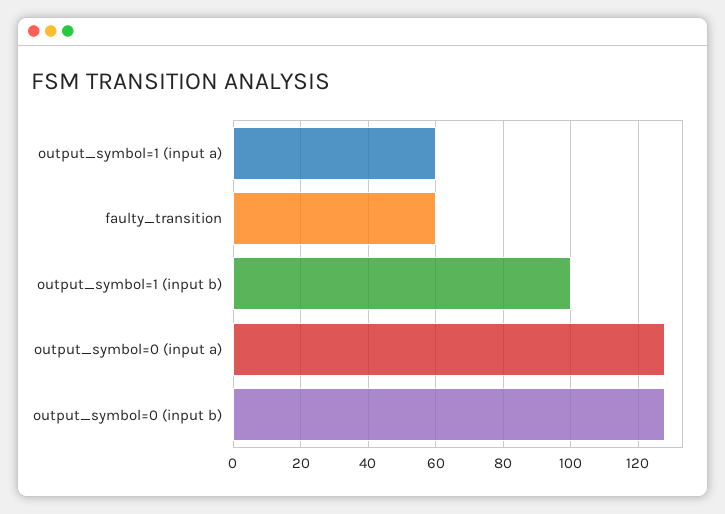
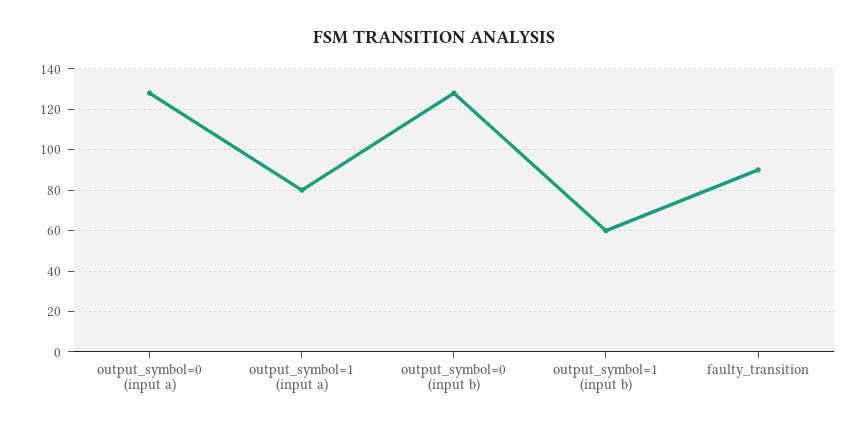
  {
-   "output_symbol=1 (input a)": 60,
+   "output_symbol=1 (input a)": 80,
-   "faulty_transition": 60,
+   "faulty_transition": 90,
-   "output_symbol=1 (input b)": 100,
+   "output_symbol=1 (input b)": 60,
    "output_symbol=0 (input a)": 130,
    "output_symbol=0 (input b)": 130
  }

